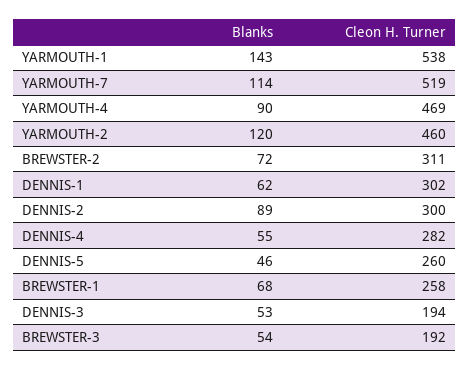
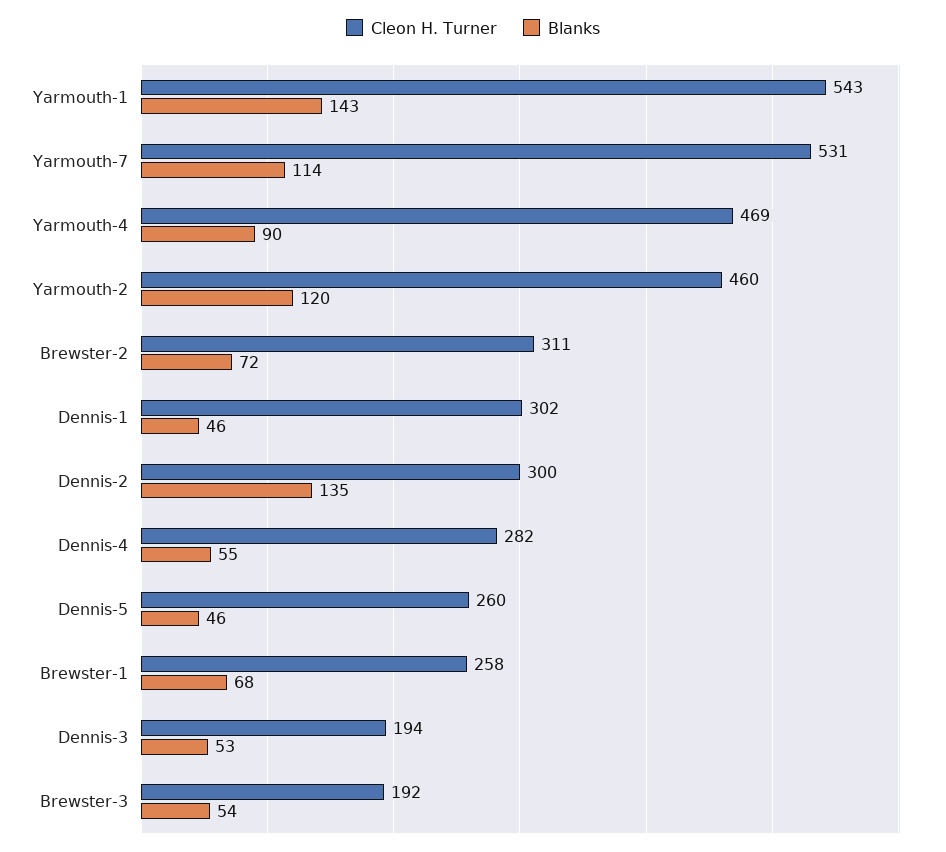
  {
    "Blanks": {
      "YARMOUTH-1": 143,
      "YARMOUTH-7": 114,
      "YARMOUTH-4": 90,
      "YARMOUTH-2": 120,
      "BREWSTER-2": 72,
-     "DENNIS-1": 62,
+     "DENNIS-1": 46,
-     "DENNIS-2": 89,
+     "DENNIS-2": 135,
      "DENNIS-4": 55,
      "DENNIS-5": 46,
      "BREWSTER-1": 68,
      "DENNIS-3": 53,
      "BREWSTER-3": 54
    },
    "Cleon H. Turner": {
-     "YARMOUTH-1": 538,
+     "YARMOUTH-1": 543,
-     "YARMOUTH-7": 519,
+     "YARMOUTH-7": 531,
      "YARMOUTH-4": 469,
      "YARMOUTH-2": 460,
      "BREWSTER-2": 311,
      "DENNIS-1": 302,
      "DENNIS-2": 300,
      "DENNIS-4": 282,
      "DENNIS-5": 260,
      "BREWSTER-1": 258,
      "DENNIS-3": 194,
      "BREWSTER-3": 192
    }
  }

